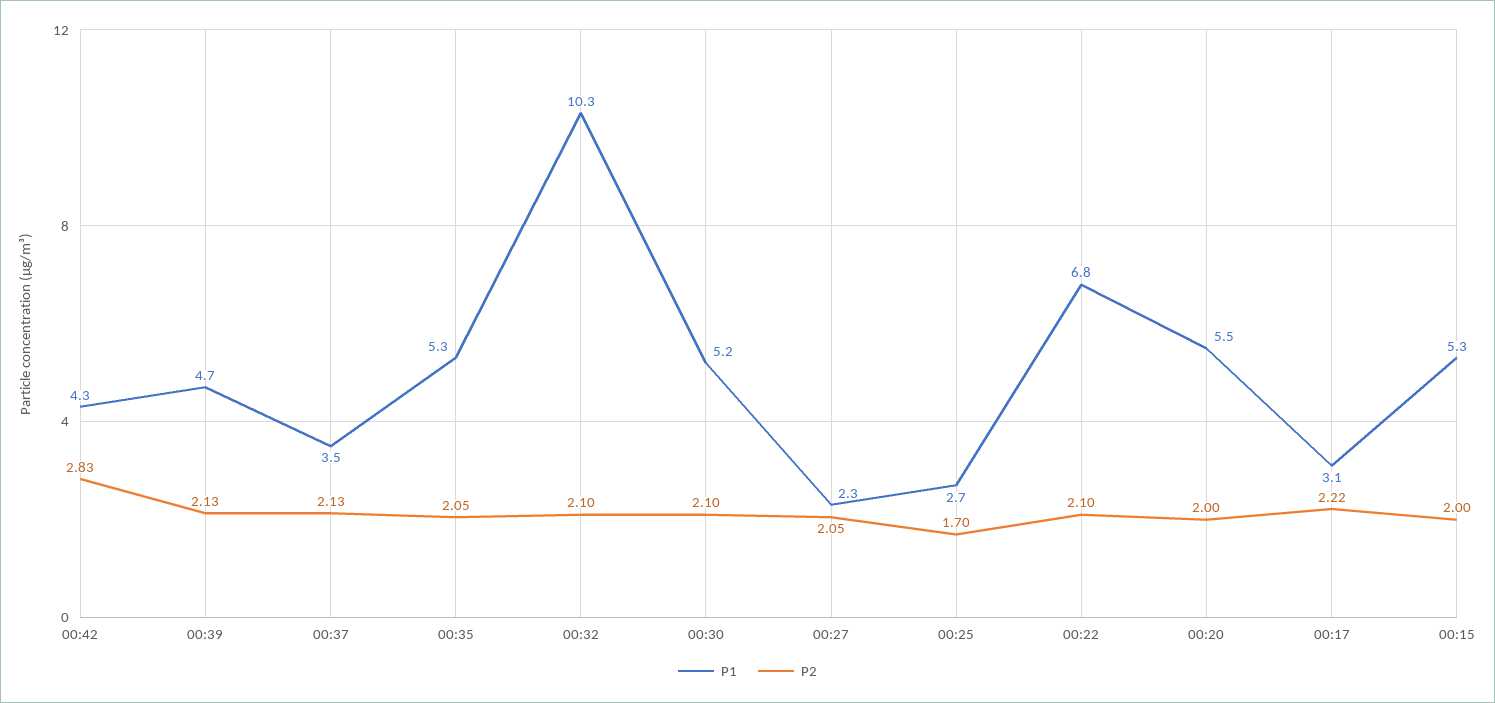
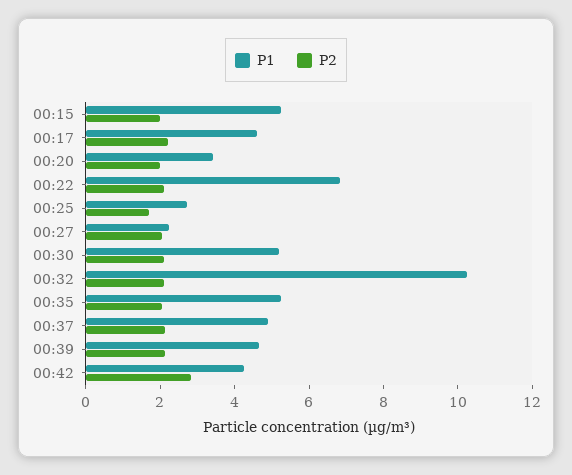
  {
    "P1": {
      "00:42": 4.3,
      "00:39": 4.7,
-     "00:37": 3.5,
+     "00:37": 5,
      "00:35": 5.3,
      "00:32": 10.3,
      "00:30": 5.2,
      "00:27": 2.3,
      "00:25": 2.7,
      "00:22": 6.8,
-     "00:20": 5.5,
+     "00:20": 3.5,
-     "00:17": 3.1,
+     "00:17": 4.5,
      "00:15": 5.3
    },
    "P2": {
      "00:42": 2.83,
      "00:39": 2.13,
      "00:37": 2.13,
      "00:35": 2.05,
      "00:32": 2.1,
      "00:30": 2.1,
      "00:27": 2.05,
      "00:25": 1.7,
      "00:22": 2.1,
      "00:20": 2,
      "00:17": 2.22,
      "00:15": 2
    }
  }

